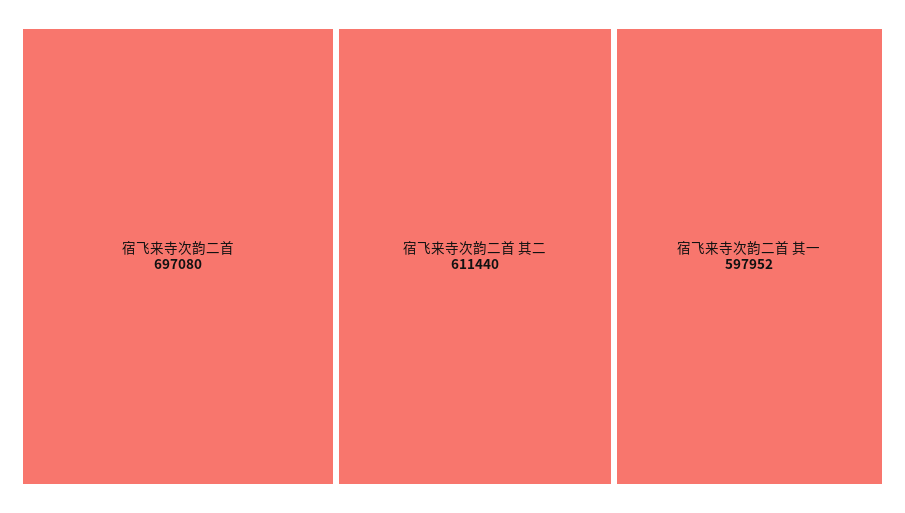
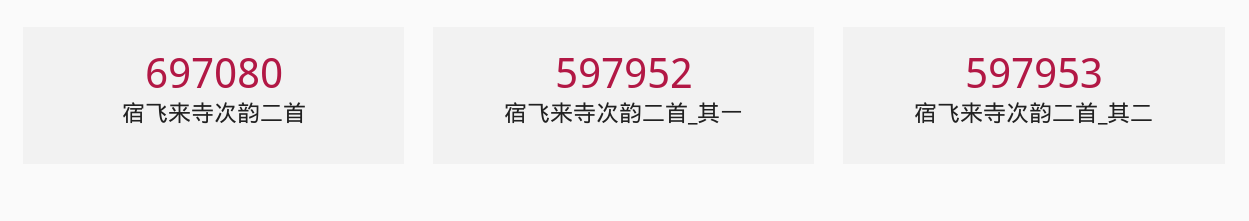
  {
    "宿飞来寺次韵二首": 697080,
-   "宿飞来寺次韵二首 其二": 611440,
+   "宿飞来寺次韵二首 其二": 597953,
    "宿飞来寺次韵二首 其一": 597952
  }

